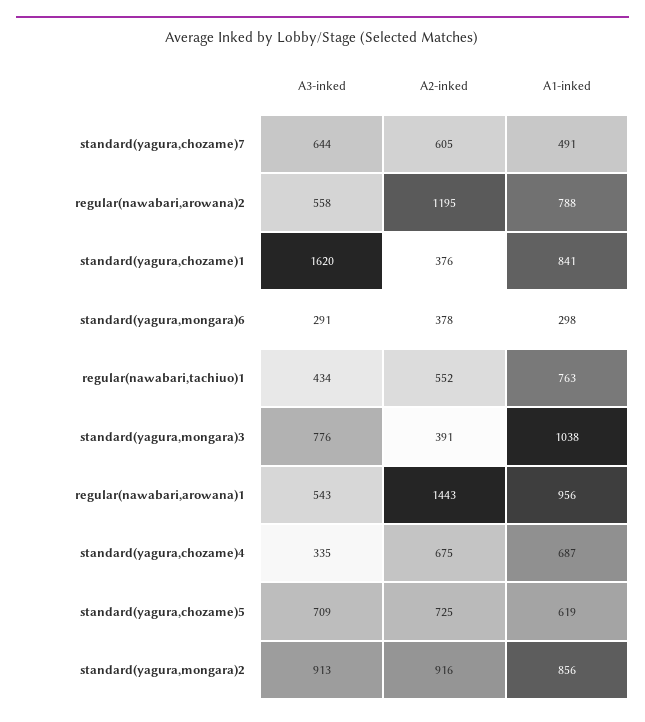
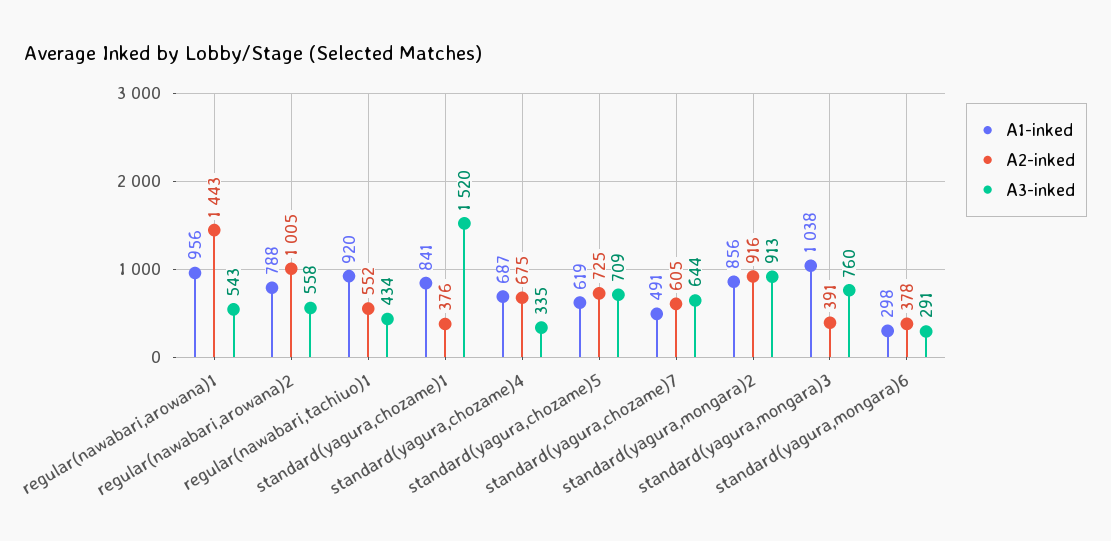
  {
    "A3-inked": {
      "standard(yagura,chozame)7": 644,
      "regular(nawabari,arowana)2": 558,
-     "standard(yagura,chozame)1": 1620,
+     "standard(yagura,chozame)1": 1520,
      "standard(yagura,mongara)6": 291,
      "regular(nawabari,tachiuo)1": 434,
-     "standard(yagura,mongara)3": 776,
+     "standard(yagura,mongara)3": 760,
      "regular(nawabari,arowana)1": 543,
      "standard(yagura,chozame)4": 335,
      "standard(yagura,chozame)5": 709,
      "standard(yagura,mongara)2": 913
    },
    "A2-inked": {
      "standard(yagura,chozame)7": 605,
-     "regular(nawabari,arowana)2": 1195,
+     "regular(nawabari,arowana)2": 1005,
      "standard(yagura,chozame)1": 376,
      "standard(yagura,mongara)6": 378,
      "regular(nawabari,tachiuo)1": 552,
      "standard(yagura,mongara)3": 391,
      "regular(nawabari,arowana)1": 1443,
      "standard(yagura,chozame)4": 675,
      "standard(yagura,chozame)5": 725,
      "standard(yagura,mongara)2": 916
    },
    "A1-inked": {
      "standard(yagura,chozame)7": 491,
      "regular(nawabari,arowana)2": 788,
      "standard(yagura,chozame)1": 841,
      "standard(yagura,mongara)6": 298,
-     "regular(nawabari,tachiuo)1": 763,
+     "regular(nawabari,tachiuo)1": 920,
      "standard(yagura,mongara)3": 1038,
      "regular(nawabari,arowana)1": 956,
      "standard(yagura,chozame)4": 687,
      "standard(yagura,chozame)5": 619,
      "standard(yagura,mongara)2": 856
    }
  }

